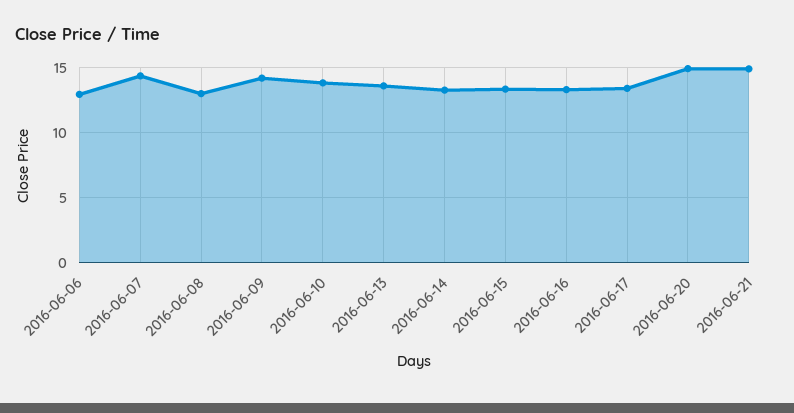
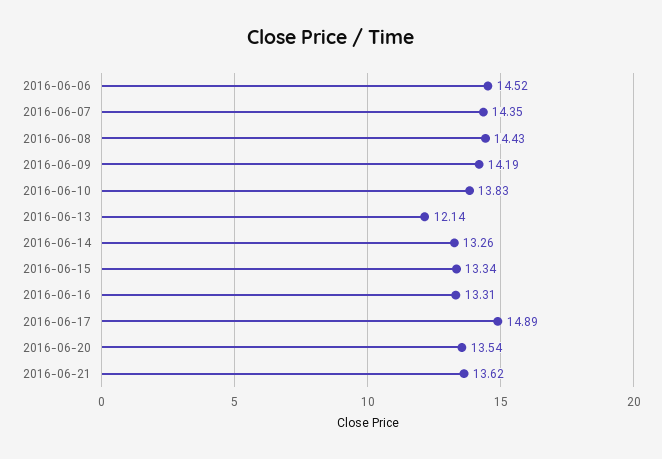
  {
-   "2016-06-06": 13,
+   "2016-06-06": 14.52,
    "2016-06-07": 14.35,
-   "2016-06-08": 13,
+   "2016-06-08": 14.43,
    "2016-06-09": 14.19,
    "2016-06-10": 13.83,
-   "2016-06-13": 13.5,
+   "2016-06-13": 12.14,
    "2016-06-14": 13.26,
    "2016-06-15": 13.34,
    "2016-06-16": 13.31,
-   "2016-06-17": 13.5,
+   "2016-06-17": 14.89,
-   "2016-06-20": 15,
+   "2016-06-20": 13.54,
-   "2016-06-21": 15
+   "2016-06-21": 13.62
  }

